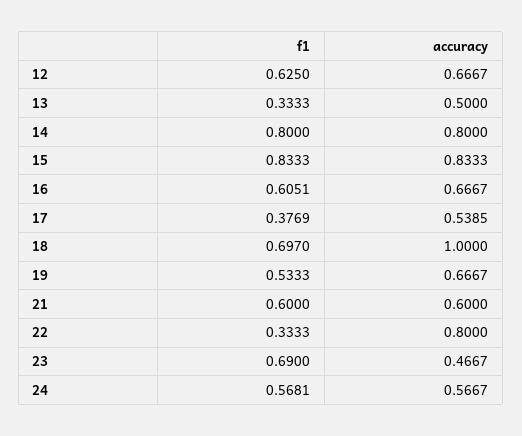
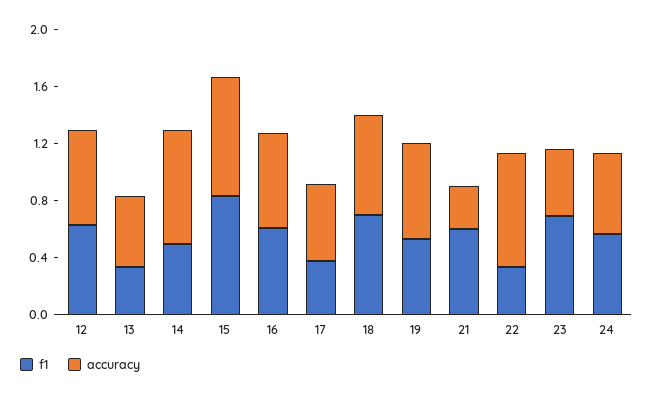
  {
    "f1": {
      "12": 0.625,
      "13": 0.3333,
-     "14": 0.8,
+     "14": 0.5,
      "15": 0.8333,
      "16": 0.6051,
      "17": 0.3769,
      "18": 0.697,
      "19": 0.5333,
      "21": 0.6,
      "22": 0.3333,
      "23": 0.69,
      "24": 0.5681
    },
    "accuracy": {
      "12": 0.6667,
      "13": 0.5,
      "14": 0.8,
      "15": 0.8333,
      "16": 0.6667,
      "17": 0.5385,
-     "18": 1,
+     "18": 0.7,
      "19": 0.6667,
-     "21": 0.6,
+     "21": 0.3,
      "22": 0.8,
      "23": 0.4667,
      "24": 0.5667
    }
  }

